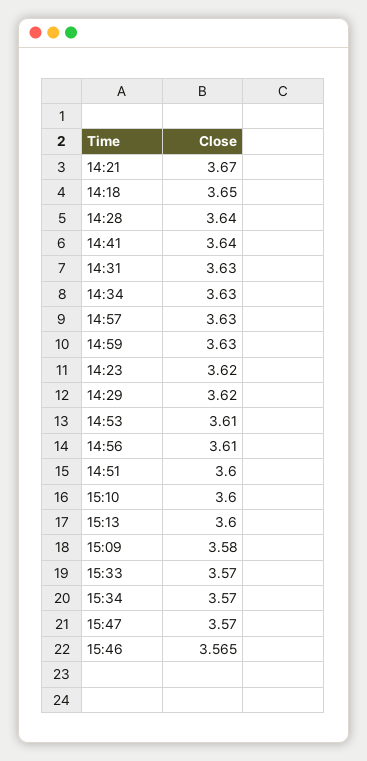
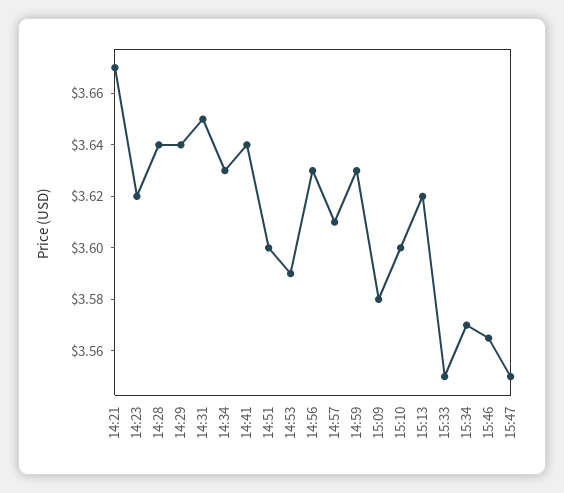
  {
    "14:21": 3.67,
-   "14:18": 3.65,
    "14:28": 3.64,
    "14:41": 3.64,
-   "14:31": 3.63,
+   "14:31": 3.65,
    "14:34": 3.63,
-   "14:57": 3.63,
+   "14:57": 3.61,
    "14:59": 3.63,
    "14:23": 3.62,
-   "14:29": 3.62,
+   "14:29": 3.64,
-   "14:53": 3.61,
+   "14:53": 3.59,
-   "14:56": 3.61,
+   "14:56": 3.63,
    "14:51": 3.6,
    "15:10": 3.6,
-   "15:13": 3.6,
+   "15:13": 3.62,
    "15:09": 3.58,
-   "15:33": 3.57,
+   "15:33": 3.55,
    "15:34": 3.57,
-   "15:47": 3.57,
+   "15:47": 3.55,
    "15:46": 3.565
  }

